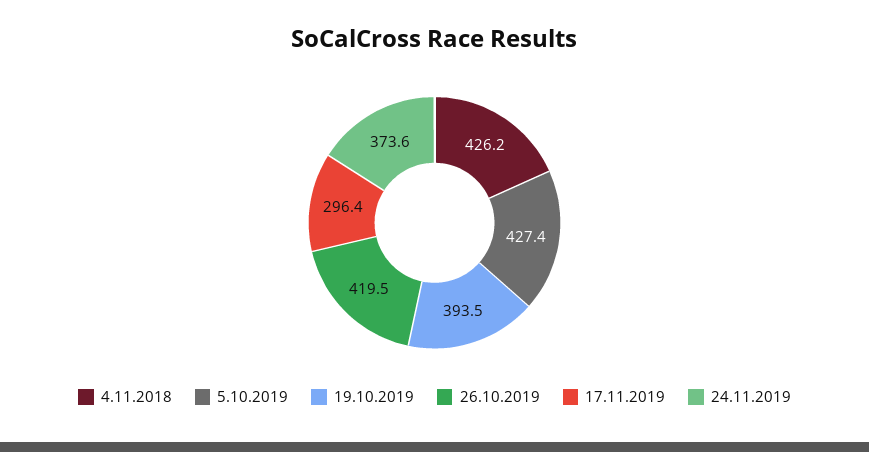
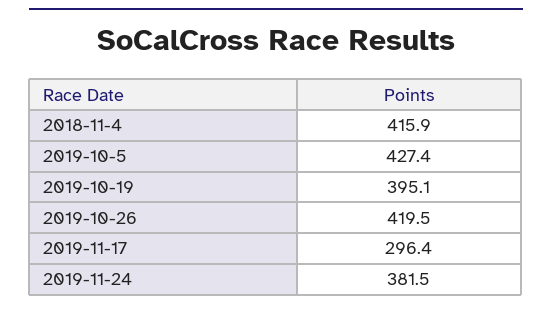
  {
-   "4.11.2018": 426.2,
+   "4.11.2018": 415.9,
    "5.10.2019": 427.4,
-   "19.10.2019": 393.5,
+   "19.10.2019": 395.1,
    "26.10.2019": 419.5,
    "17.11.2019": 296.4,
-   "24.11.2019": 373.6
+   "24.11.2019": 381.5
  }

